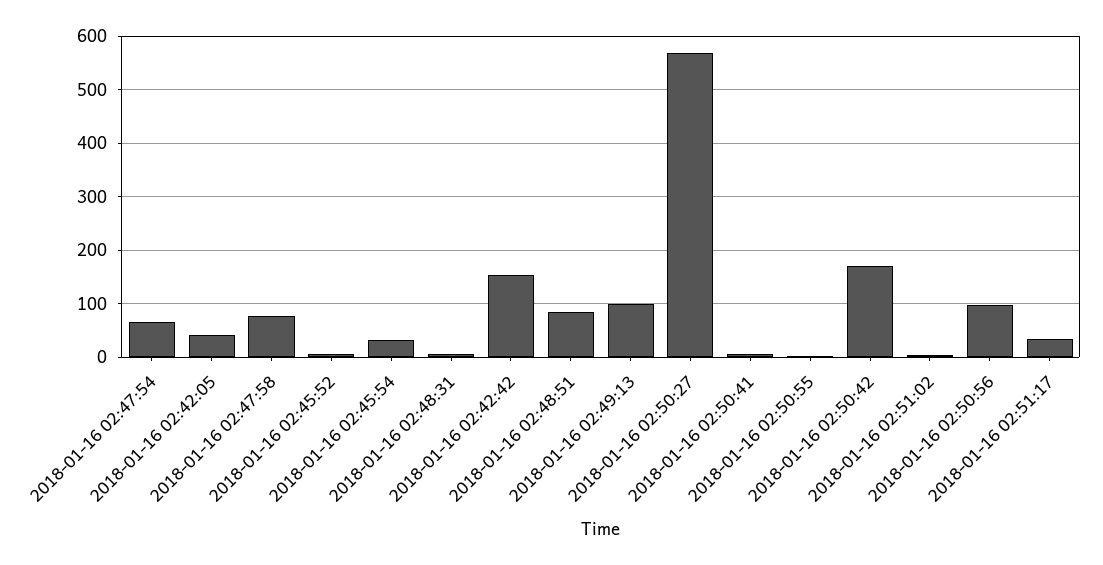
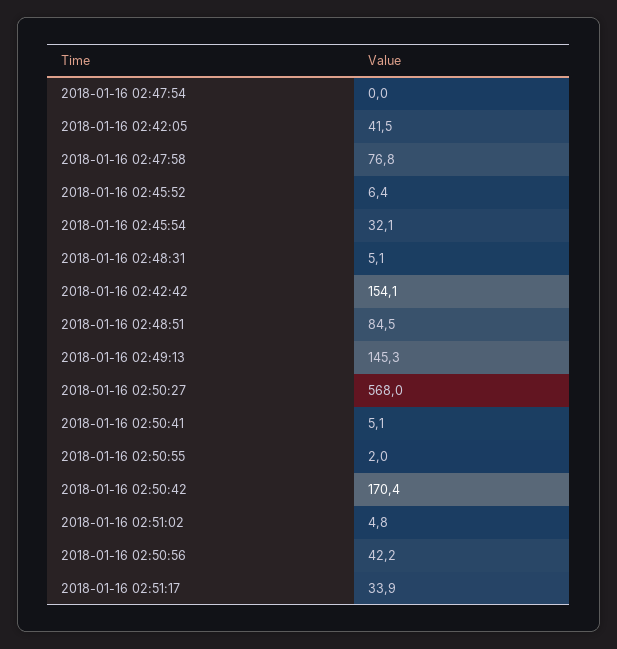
  {
-   "2018-01-16 02:47:54": 60,
+   "2018-01-16 02:47:54": 0,
    "2018-01-16 02:42:05": 41.5,
    "2018-01-16 02:47:58": 76.8,
    "2018-01-16 02:45:52": 6.4,
    "2018-01-16 02:45:54": 32.1,
    "2018-01-16 02:48:31": 5.1,
    "2018-01-16 02:42:42": 154.1,
    "2018-01-16 02:48:51": 84.5,
-   "2018-01-16 02:49:13": 100,
+   "2018-01-16 02:49:13": 145.3,
    "2018-01-16 02:50:27": 568,
    "2018-01-16 02:50:41": 5.1,
    "2018-01-16 02:50:55": 2,
    "2018-01-16 02:50:42": 170.4,
    "2018-01-16 02:51:02": 4.8,
-   "2018-01-16 02:50:56": 100,
+   "2018-01-16 02:50:56": 42.2,
    "2018-01-16 02:51:17": 33.9
  }

